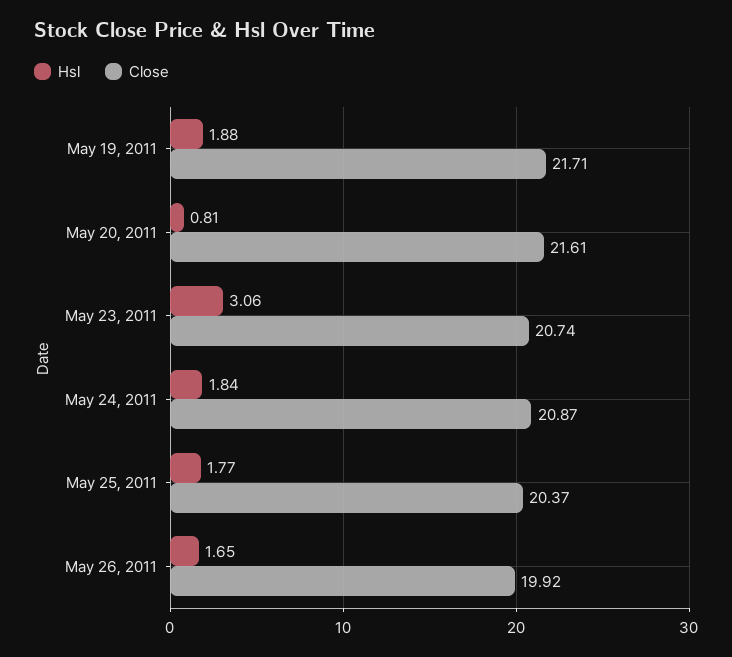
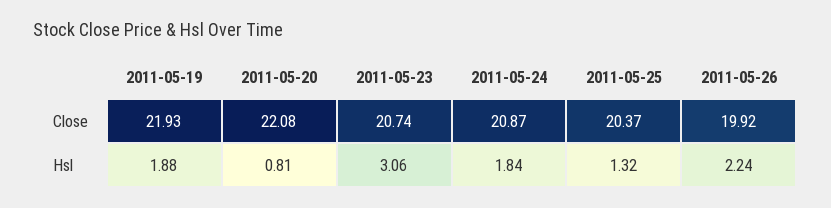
  {
    "Hsl": {
      "May 19, 2011": 1.88,
      "May 20, 2011": 0.81,
      "May 23, 2011": 3.06,
      "May 24, 2011": 1.84,
-     "May 25, 2011": 1.77,
+     "May 25, 2011": 1.32,
-     "May 26, 2011": 1.65
+     "May 26, 2011": 2.24
    },
    "Close": {
-     "May 19, 2011": 21.71,
+     "May 19, 2011": 21.93,
-     "May 20, 2011": 21.61,
+     "May 20, 2011": 22.08,
      "May 23, 2011": 20.74,
      "May 24, 2011": 20.87,
      "May 25, 2011": 20.37,
      "May 26, 2011": 19.92
    }
  }

